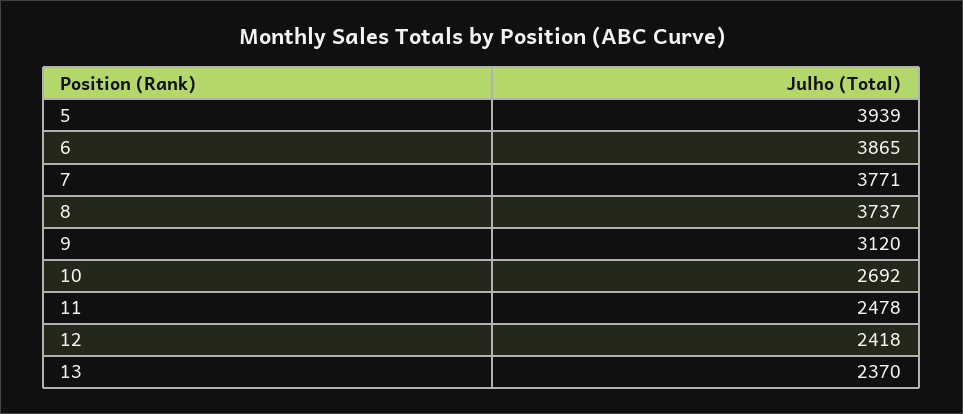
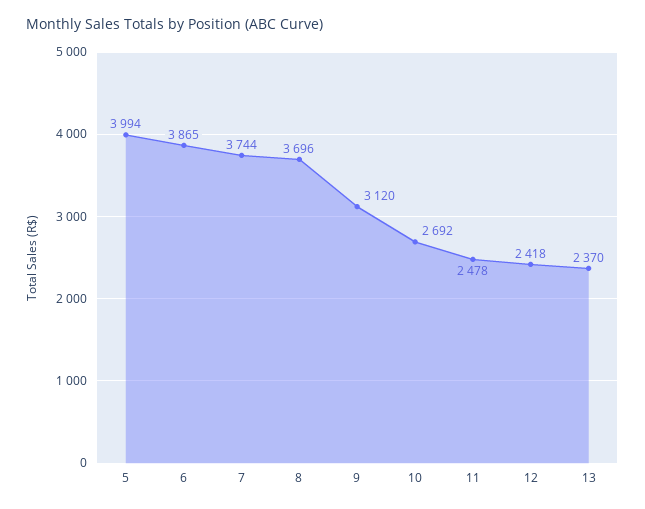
  {
-   "5": 3939,
+   "5": 3994,
    "6": 3865,
-   "7": 3771,
+   "7": 3744,
-   "8": 3737,
+   "8": 3696,
    "9": 3120,
    "10": 2692,
    "11": 2478,
    "12": 2418,
    "13": 2370
  }

